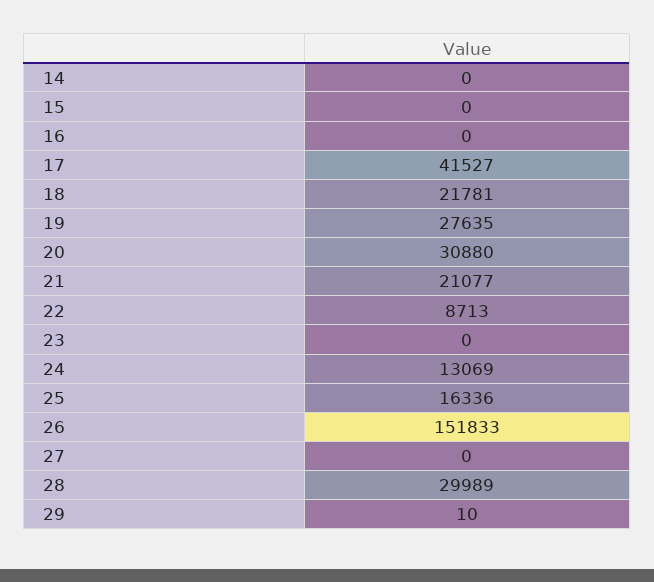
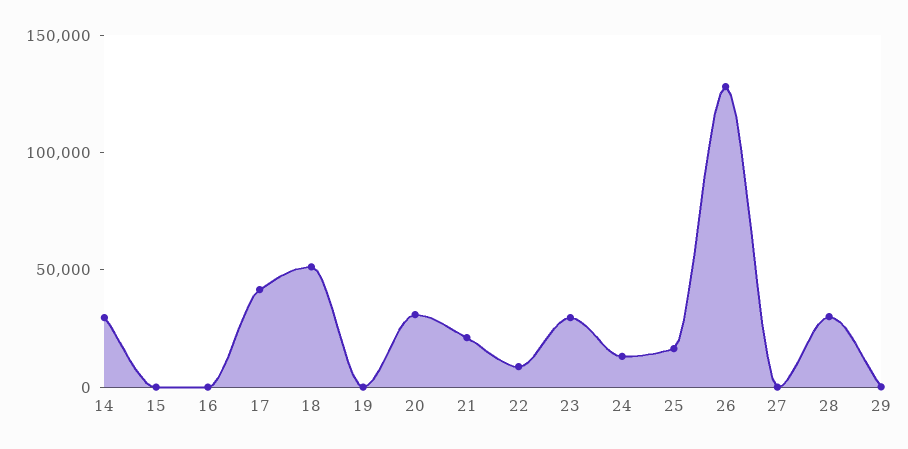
  {
-   "14": 0,
+   "14": 30000,
    "15": 0,
    "16": 0,
    "17": 41527,
-   "18": 21781,
+   "18": 50000,
-   "19": 27635,
+   "19": 0,
    "20": 30880,
    "21": 21077,
    "22": 8713,
-   "23": 0,
+   "23": 30000,
    "24": 13069,
    "25": 16336,
-   "26": 151833,
+   "26": 130000,
    "27": 0,
    "28": 29989,
    "29": 10
  }

